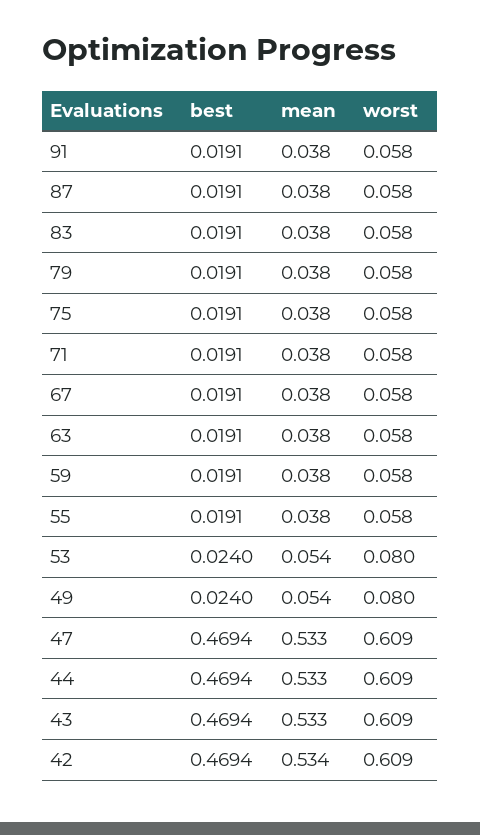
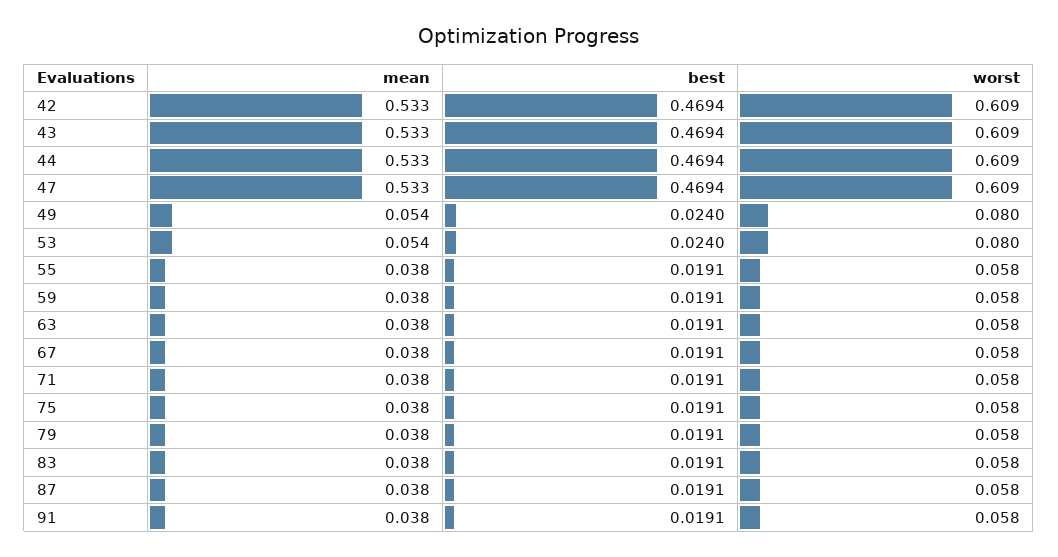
  {
    "best": {
      "91": 0.0191,
      "87": 0.0191,
      "83": 0.0191,
      "79": 0.0191,
      "75": 0.0191,
      "71": 0.0191,
      "67": 0.0191,
      "63": 0.0191,
      "59": 0.0191,
      "55": 0.0191,
      "53": 0.024,
      "49": 0.024,
      "47": 0.4694,
      "44": 0.4694,
      "43": 0.4694,
      "42": 0.4694
    },
    "mean": {
      "91": 0.038,
      "87": 0.038,
      "83": 0.038,
      "79": 0.038,
      "75": 0.038,
      "71": 0.038,
      "67": 0.038,
      "63": 0.038,
      "59": 0.038,
      "55": 0.038,
      "53": 0.054,
      "49": 0.054,
      "47": 0.533,
      "44": 0.533,
      "43": 0.533,
-     "42": 0.534
+     "42": 0.533
    },
    "worst": {
      "91": 0.058,
      "87": 0.058,
      "83": 0.058,
      "79": 0.058,
      "75": 0.058,
      "71": 0.058,
      "67": 0.058,
      "63": 0.058,
      "59": 0.058,
      "55": 0.058,
      "53": 0.08,
      "49": 0.08,
      "47": 0.609,
      "44": 0.609,
      "43": 0.609,
      "42": 0.609
    }
  }

